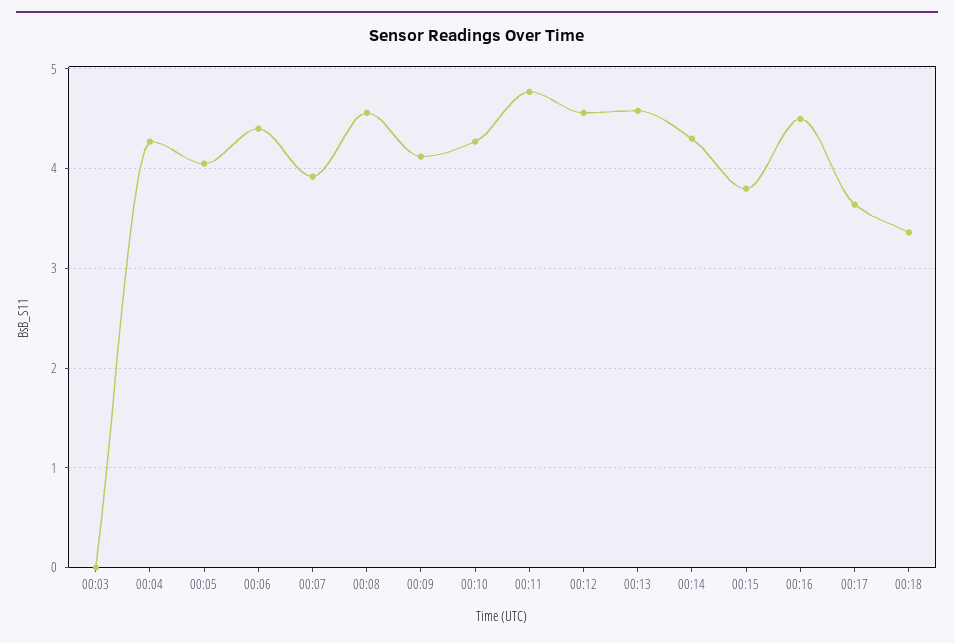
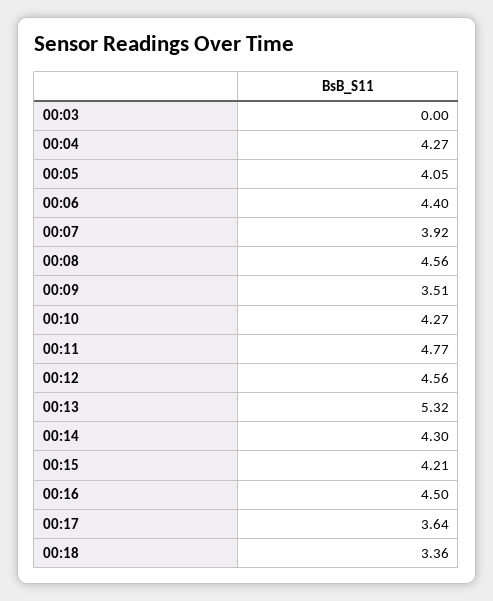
  {
    "00:03": 0,
    "00:04": 4.27,
    "00:05": 4.05,
    "00:06": 4.4,
    "00:07": 3.92,
    "00:08": 4.56,
-   "00:09": 4.1,
+   "00:09": 3.51,
    "00:10": 4.27,
    "00:11": 4.77,
    "00:12": 4.56,
-   "00:13": 4.6,
+   "00:13": 5.32,
    "00:14": 4.3,
-   "00:15": 3.8,
+   "00:15": 4.21,
    "00:16": 4.5,
    "00:17": 3.64,
    "00:18": 3.36
  }

